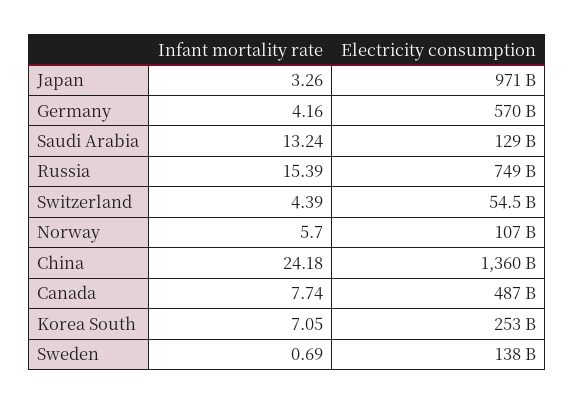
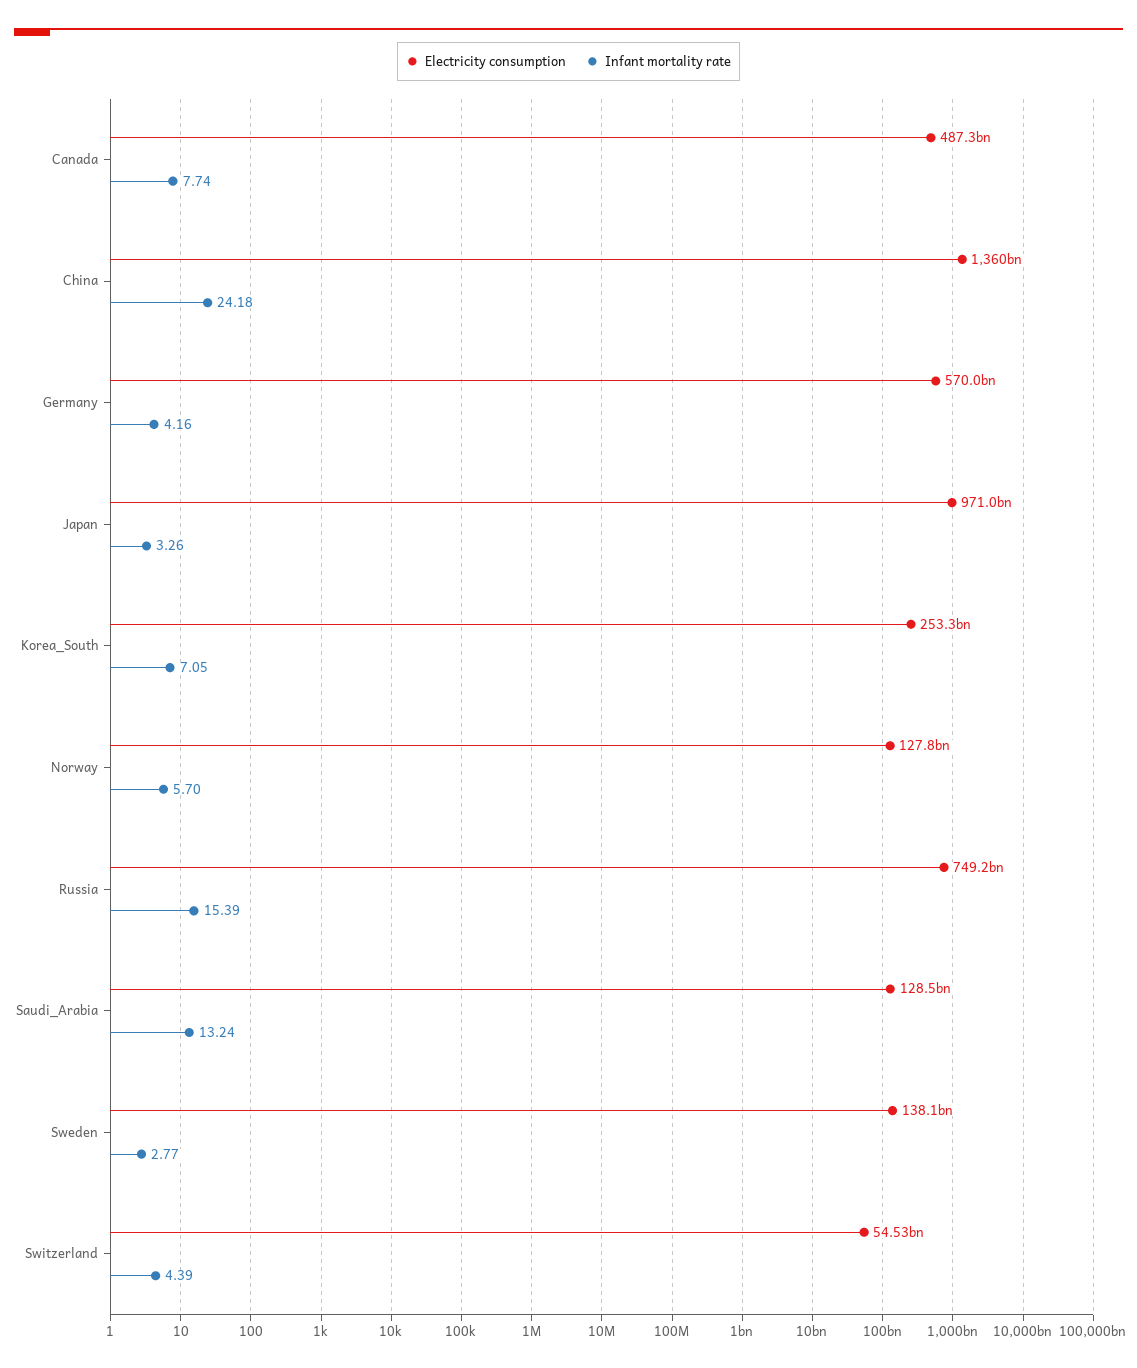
  {
    "Infant mortality rate": {
      "Japan": 3.26,
      "Germany": 4.16,
      "Saudi Arabia": 13.24,
      "Russia": 15.39,
      "Switzerland": 4.39,
      "Norway": 5.7,
      "China": 24.18,
      "Canada": 7.74,
      "Korea South": 7.05,
-     "Sweden": 0.69
+     "Sweden": 2.77
    },
    "Electricity consumption": {
      "Japan": 971000000000,
      "Germany": 570000000000,
      "Saudi Arabia": 128500000000,
      "Russia": 749200000000,
      "Switzerland": 54530000000,
-     "Norway": 107000000000,
+     "Norway": 127800000000,
      "China": 1360000000000,
      "Canada": 487300000000,
      "Korea South": 253300000000,
      "Sweden": 138100000000
    }
  }

